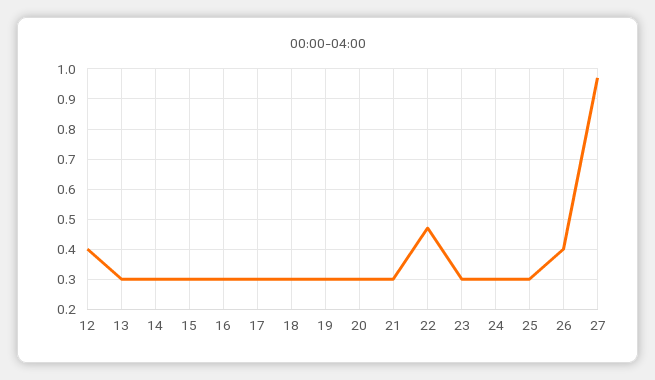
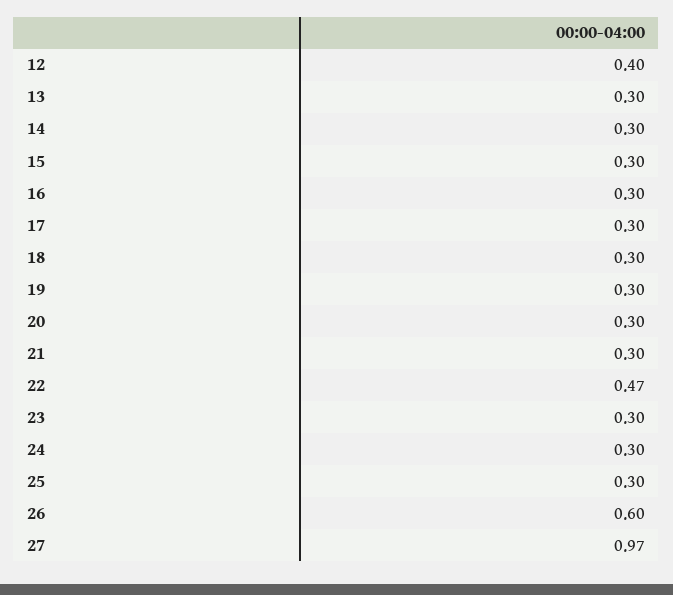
  {
    "12": 0.4,
    "13": 0.3,
    "14": 0.3,
    "15": 0.3,
    "16": 0.3,
    "17": 0.3,
    "18": 0.3,
    "19": 0.3,
    "20": 0.3,
    "21": 0.3,
    "22": 0.47,
    "23": 0.3,
    "24": 0.3,
    "25": 0.3,
-   "26": 0.4,
+   "26": 0.6,
    "27": 0.97
  }

